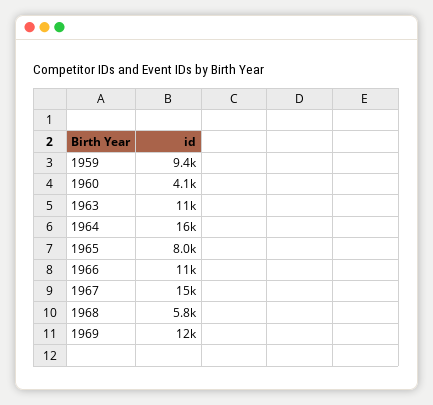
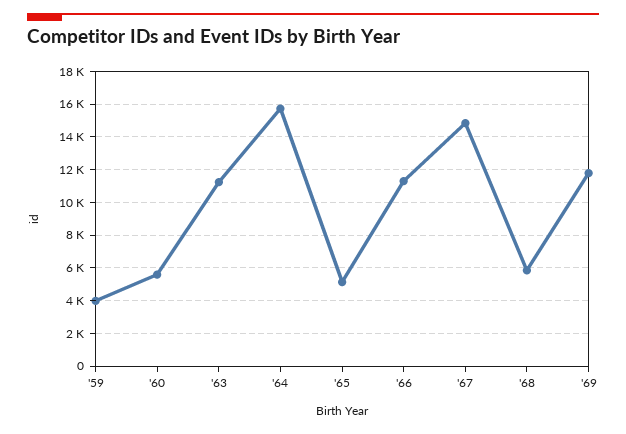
  {
-   "1959": 9400,
+   "1959": 4000,
-   "1960": 4100,
+   "1960": 5500,
    "1963": 11000,
    "1964": 16000,
-   "1965": 8000,
+   "1965": 5000,
    "1966": 11000,
    "1967": 15000,
    "1968": 5800,
    "1969": 12000
  }

